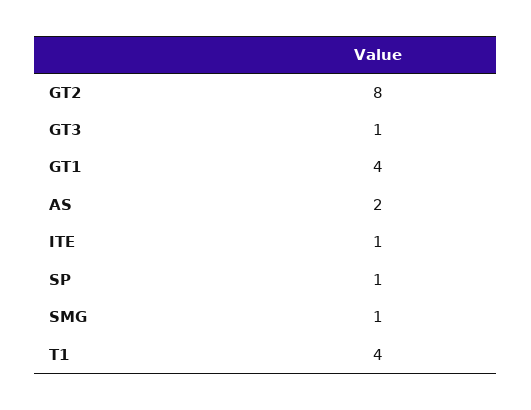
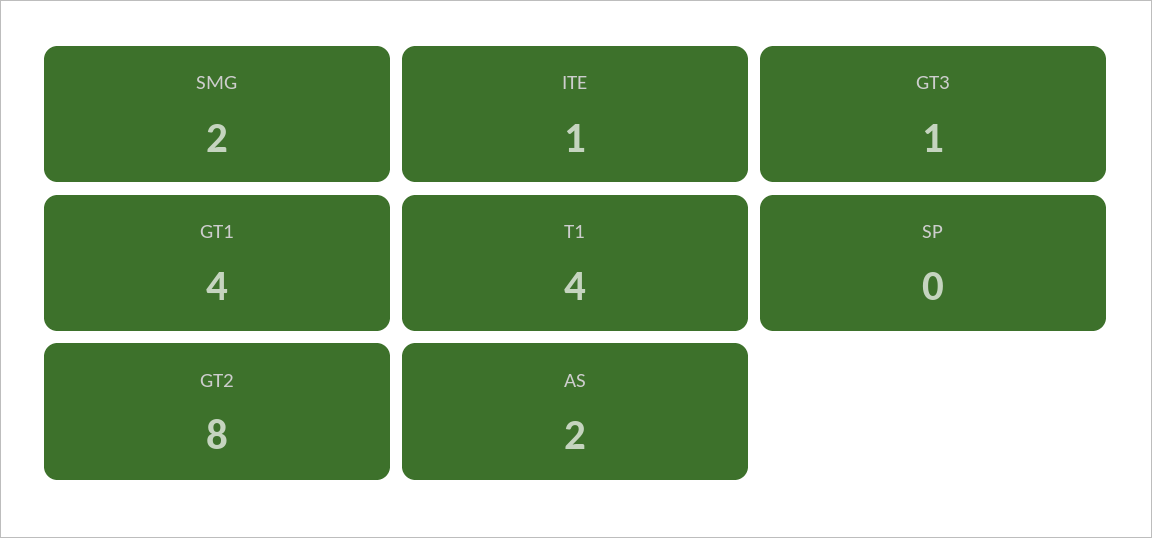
  {
    "GT2": 8,
    "GT3": 1,
    "GT1": 4,
    "AS": 2,
    "ITE": 1,
-   "SP": 1,
+   "SP": 0,
-   "SMG": 1,
+   "SMG": 2,
    "T1": 4
  }

